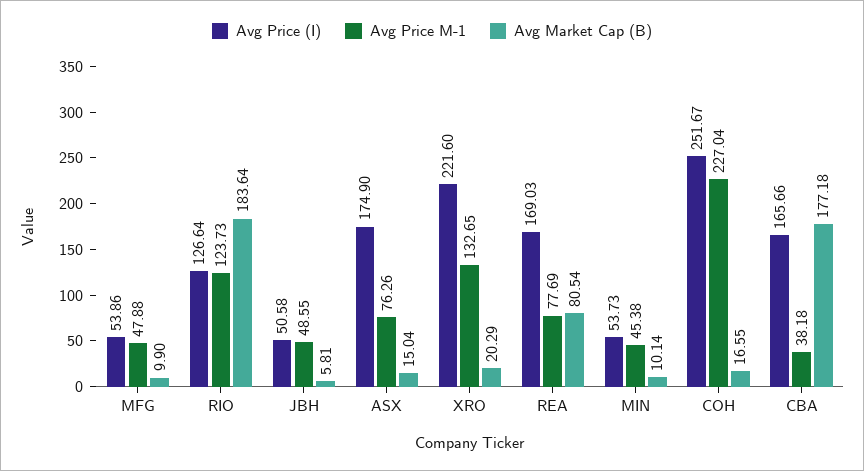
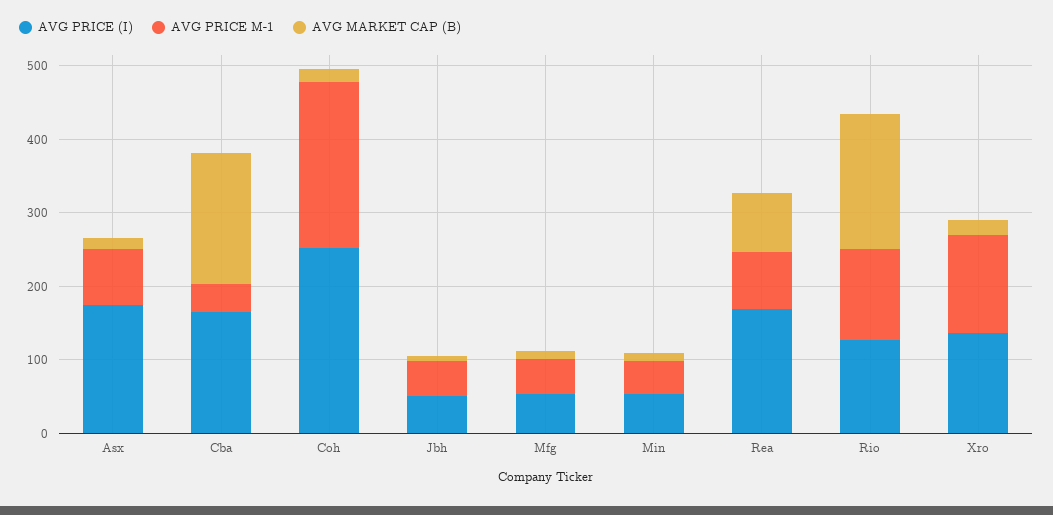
  {
    "Avg Price (I)": {
      "MFG": 53.86,
      "RIO": 126.64,
      "JBH": 50.58,
      "ASX": 174.9,
-     "XRO": 221.6,
+     "XRO": 140,
      "REA": 169.03,
      "MIN": 53.73,
      "COH": 251.67,
      "CBA": 165.66
    },
    "Avg Price M-1": {
      "MFG": 47.88,
      "RIO": 123.73,
      "JBH": 48.55,
      "ASX": 76.26,
      "XRO": 132.65,
      "REA": 77.69,
      "MIN": 45.38,
      "COH": 227.04,
      "CBA": 38.18
    },
    "Avg Market Cap (B)": {
      "MFG": 9.9,
      "RIO": 183.64,
      "JBH": 5.81,
      "ASX": 15.04,
      "XRO": 20.29,
      "REA": 80.54,
      "MIN": 10.14,
      "COH": 16.55,
      "CBA": 177.18
    }
  }

